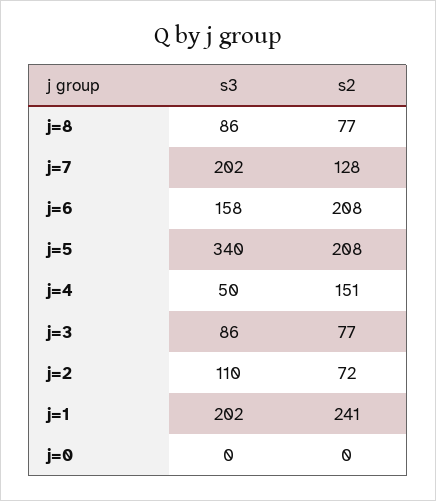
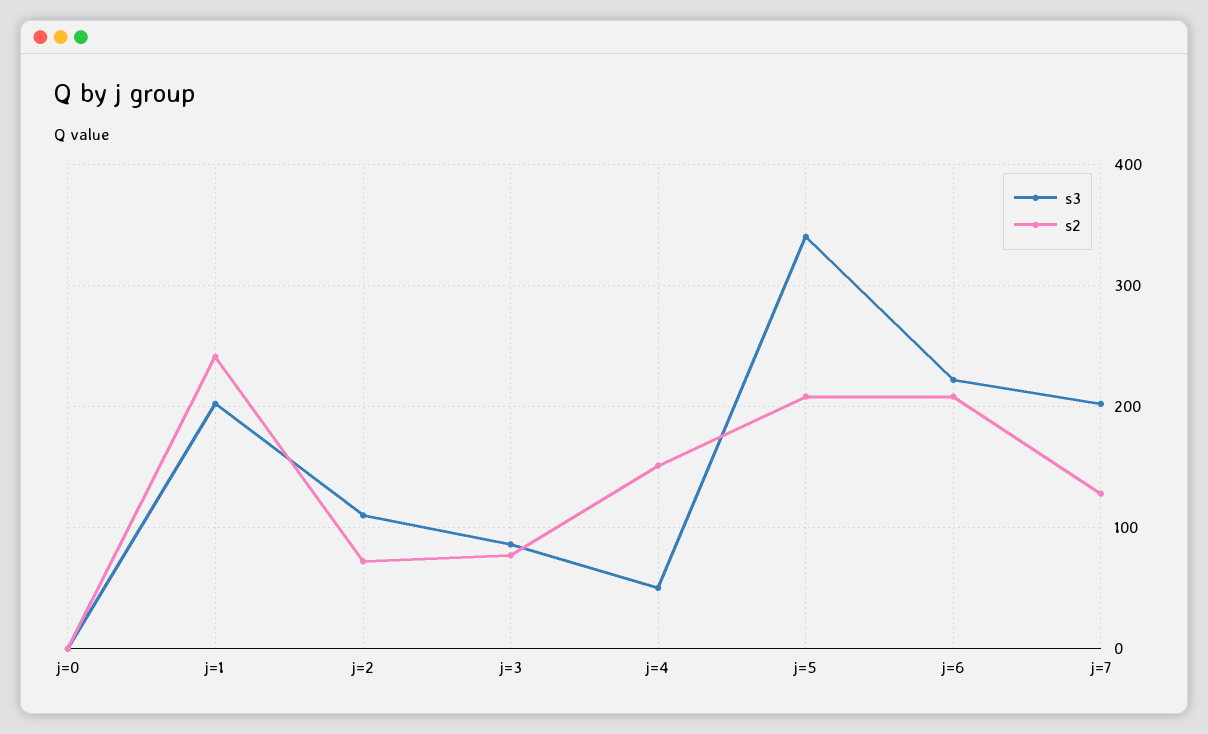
  {
    "s3": {
-     "j=8": 86,
      "j=7": 202,
-     "j=6": 158,
+     "j=6": 220,
      "j=5": 340,
      "j=4": 50,
      "j=3": 86,
      "j=2": 110,
      "j=1": 202,
      "j=0": 0
    },
    "s2": {
-     "j=8": 77,
      "j=7": 128,
      "j=6": 208,
      "j=5": 208,
      "j=4": 151,
      "j=3": 77,
      "j=2": 72,
      "j=1": 241,
      "j=0": 0
    }
  }

